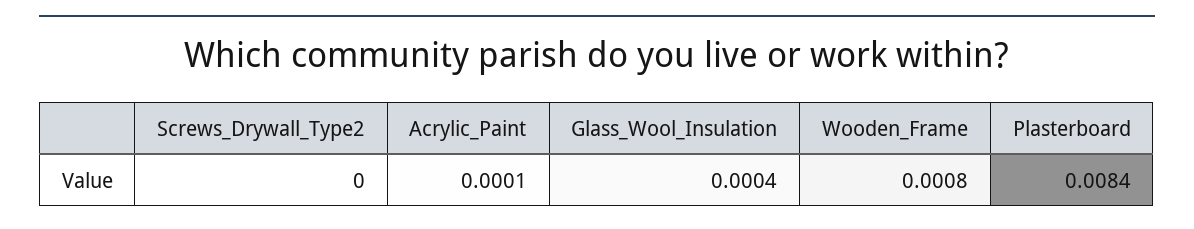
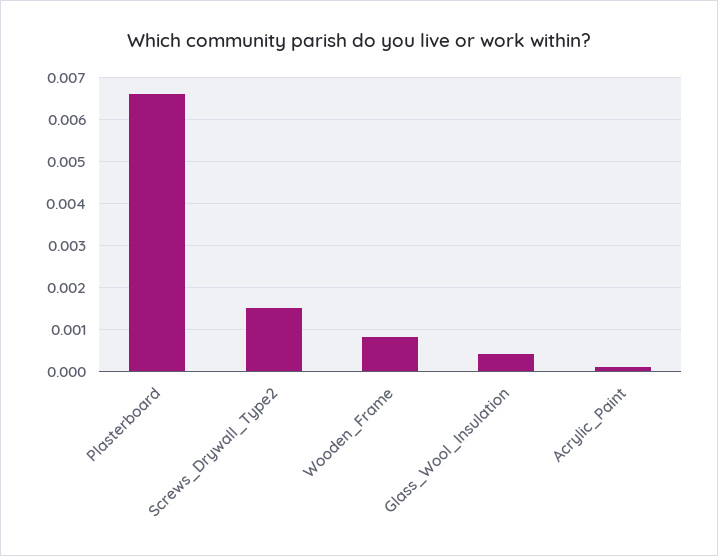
  {
-   "Screws_Drywall_Type2": 0,
+   "Screws_Drywall_Type2": 0.0015,
    "Acrylic_Paint": 0.0001,
    "Glass_Wool_Insulation": 0.0004,
    "Wooden_Frame": 0.0008,
-   "Plasterboard": 0.0084
+   "Plasterboard": 0.0065
  }

